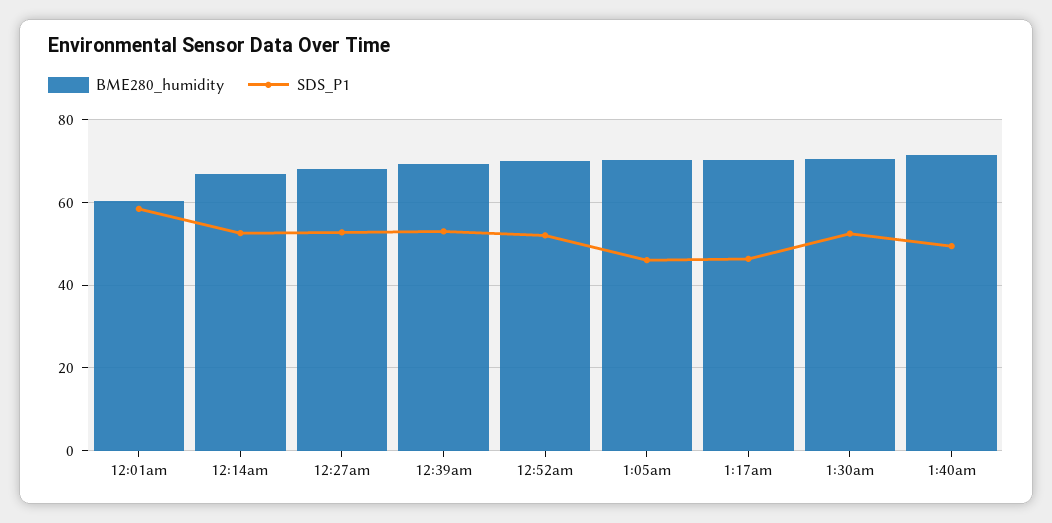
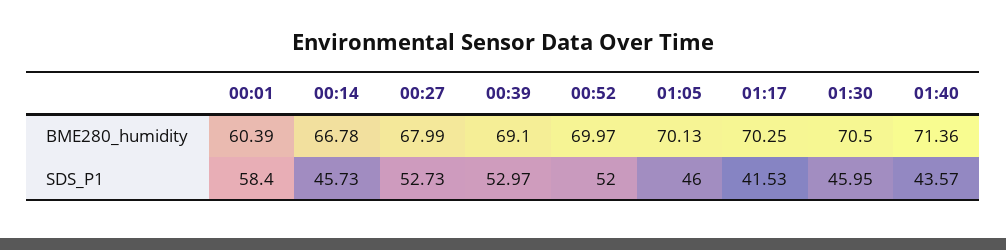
  {
    "BME280_humidity": {
      "12:01am": 60.39,
      "12:14am": 66.78,
      "12:27am": 67.99,
      "12:39am": 69.1,
      "12:52am": 69.97,
      "1:05am": 70.13,
      "1:17am": 70.25,
      "1:30am": 70.5,
      "1:40am": 71.36
    },
    "SDS_P1": {
      "12:01am": 58.4,
-     "12:14am": 52,
+     "12:14am": 45.73,
      "12:27am": 52.73,
      "12:39am": 52.97,
      "12:52am": 52,
      "1:05am": 46,
-     "1:17am": 46,
+     "1:17am": 41.53,
-     "1:30am": 52,
+     "1:30am": 45.95,
-     "1:40am": 50
+     "1:40am": 43.57
    }
  }

